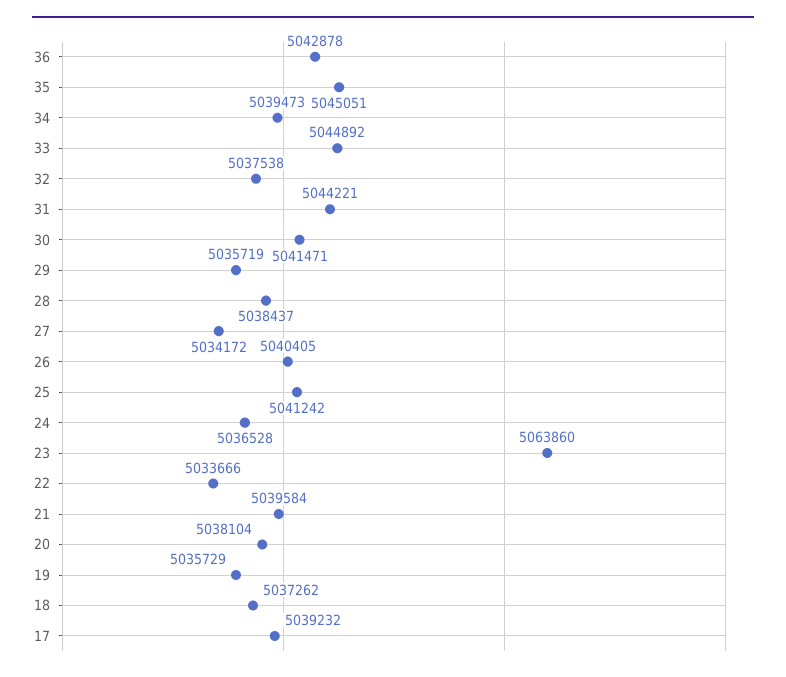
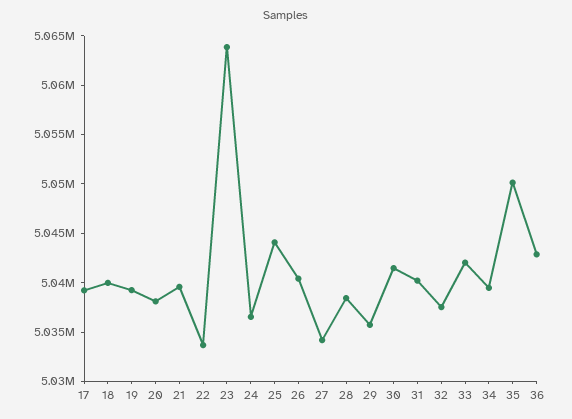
  {
    "36": 5042878,
-   "35": 5045051,
+   "35": 5050000,
    "34": 5039473,
-   "33": 5044892,
+   "33": 5042000,
    "32": 5037538,
-   "31": 5044221,
+   "31": 5040000,
    "30": 5041471,
    "29": 5035719,
    "28": 5038437,
    "27": 5034172,
    "26": 5040405,
-   "25": 5041242,
+   "25": 5044000,
    "24": 5036528,
    "23": 5063860,
    "22": 5033666,
    "21": 5039584,
    "20": 5038104,
-   "19": 5035729,
+   "19": 5039000,
-   "18": 5037262,
+   "18": 5040000,
    "17": 5039232
  }

